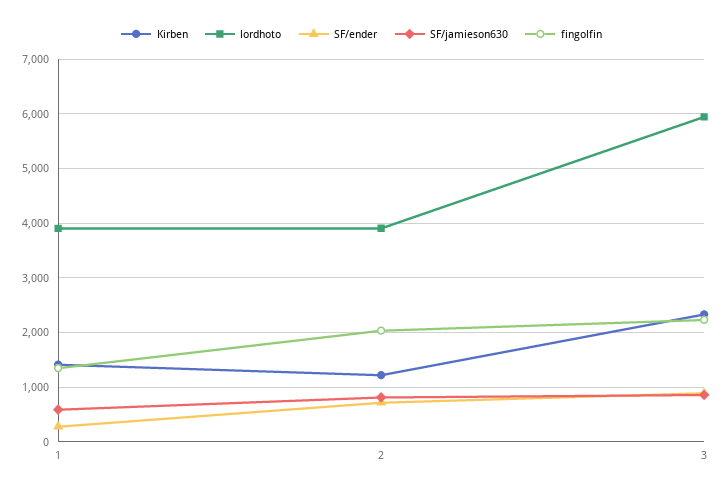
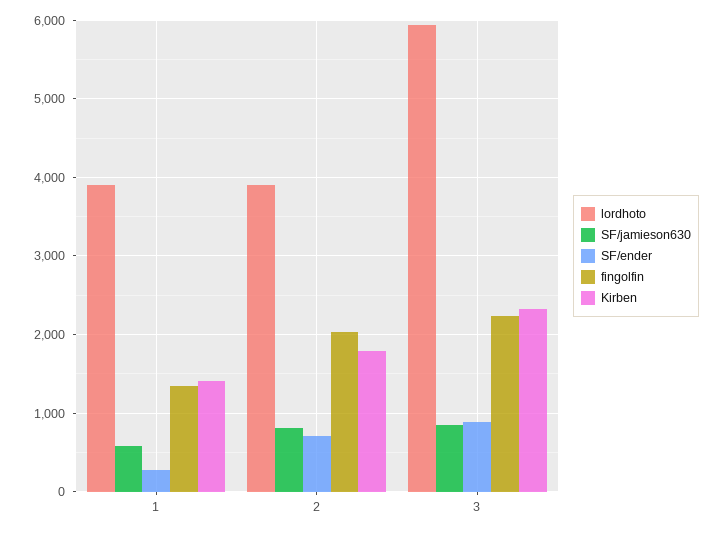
  {
    "Kirben": {
      "1": 1400,
-     "2": 1200,
+     "2": 1800,
      "3": 2300
    },
    "lordhoto": {
      "1": 3900,
      "2": 3900,
      "3": 5900
    },
    "SF/ender": {
      "1": 300,
      "2": 700,
      "3": 900
    },
    "SF/jamieson630": {
      "1": 600,
      "2": 800,
      "3": 900
    },
    "fingolfin": {
      "1": 1300,
      "2": 2000,
      "3": 2200
    }
  }

